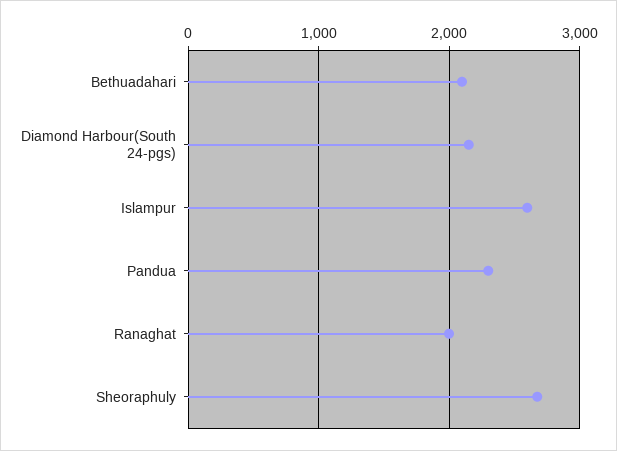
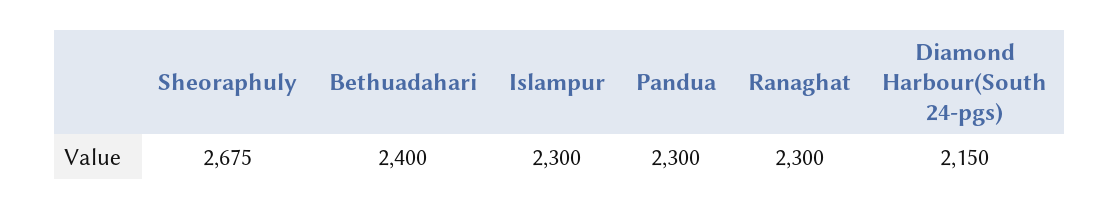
  {
-   "Bethuadahari": 2100,
+   "Bethuadahari": 2400,
    "Diamond Harbour(South 24-pgs)": 2150,
-   "Islampur": 2600,
+   "Islampur": 2300,
    "Pandua": 2300,
-   "Ranaghat": 2000,
+   "Ranaghat": 2300,
    "Sheoraphuly": 2675
  }

